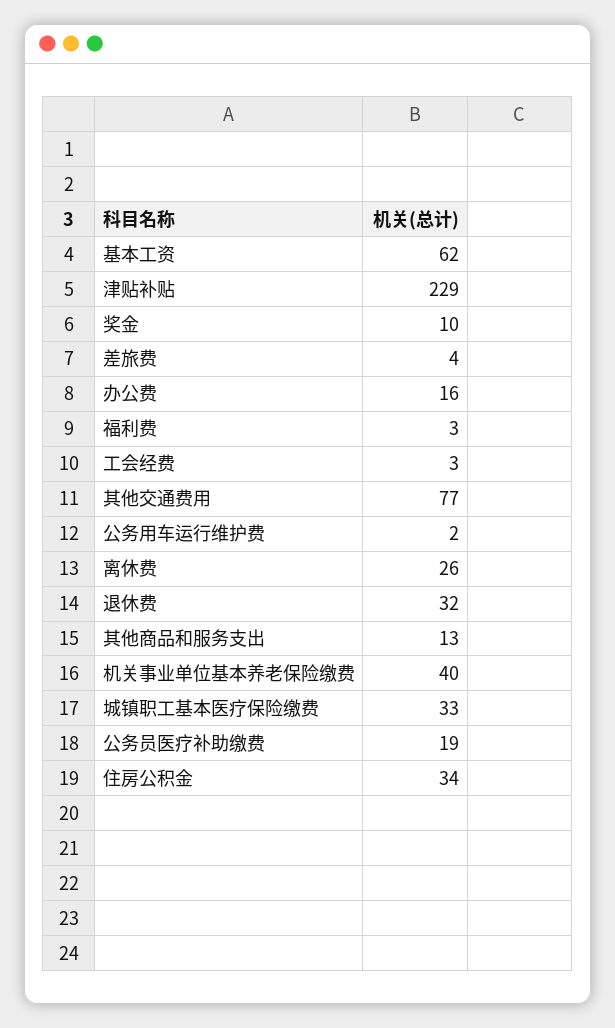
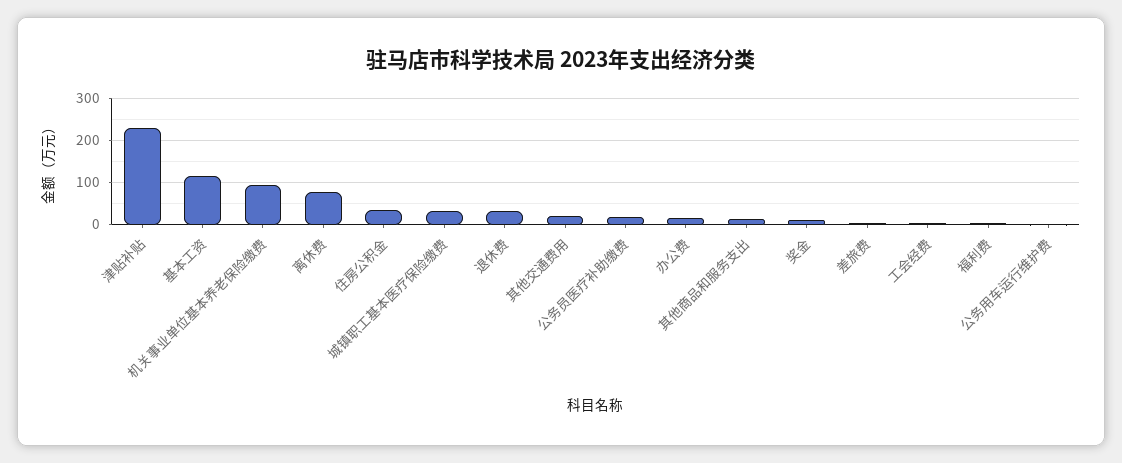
  {
-   "基本工资": 62,
+   "基本工资": 120,
    "津贴补贴": 229,
    "奖金": 10,
    "差旅费": 4,
    "办公费": 16,
    "福利费": 3,
    "工会经费": 3,
-   "其他交通费用": 77,
+   "其他交通费用": 20,
    "公务用车运行维护费": 2,
-   "离休费": 26,
+   "离休费": 80,
    "退休费": 32,
    "其他商品和服务支出": 13,
-   "机关事业单位基本养老保险缴费": 40,
+   "机关事业单位基本养老保险缴费": 100,
    "城镇职工基本医疗保险缴费": 33,
    "公务员医疗补助缴费": 19,
    "住房公积金": 34
  }

